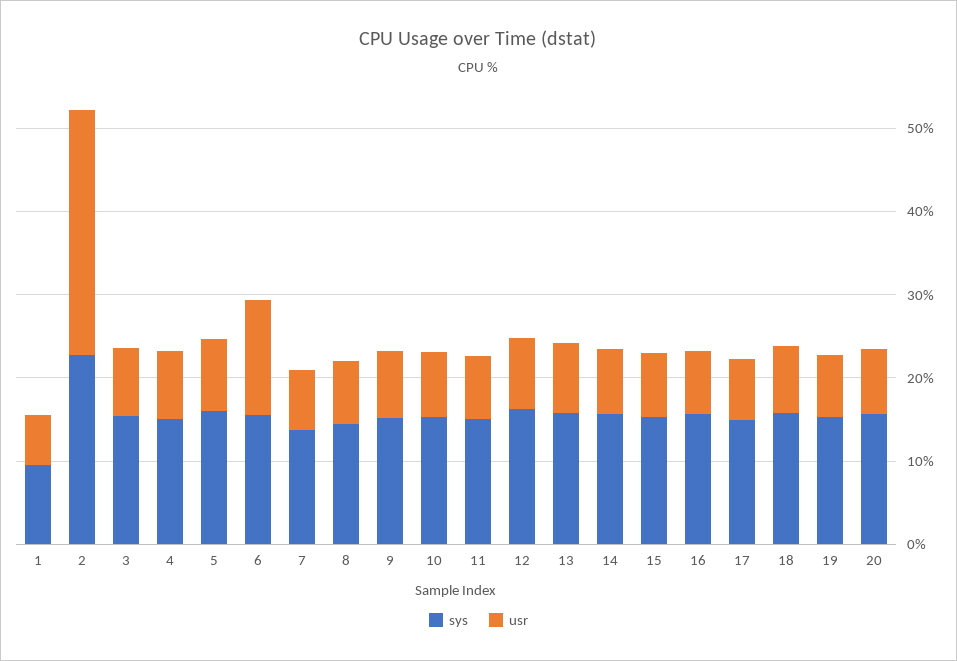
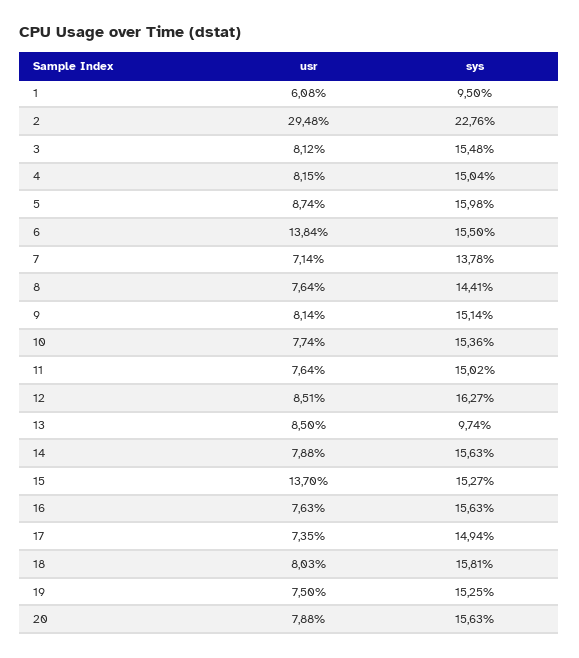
  {
    "sys": {
      "1": 9.5,
      "2": 22.76,
      "3": 15.48,
      "4": 15.04,
      "5": 15.98,
      "6": 15.5,
      "7": 13.78,
      "8": 14.41,
      "9": 15.14,
      "10": 15.36,
      "11": 15.02,
      "12": 16.27,
-     "13": 16,
+     "13": 9.74,
      "14": 15.63,
      "15": 15.27,
      "16": 15.63,
      "17": 14.94,
      "18": 15.81,
      "19": 15.25,
      "20": 15.63
    },
    "usr": {
      "1": 6.08,
      "2": 29.48,
      "3": 8.12,
      "4": 8.15,
      "5": 8.74,
      "6": 13.84,
      "7": 7.14,
      "8": 7.64,
      "9": 8.14,
      "10": 7.74,
      "11": 7.64,
      "12": 8.51,
      "13": 8.5,
      "14": 7.88,
-     "15": 8,
+     "15": 13.7,
      "16": 7.63,
      "17": 7.35,
      "18": 8.03,
      "19": 7.5,
      "20": 7.88
    }
  }

